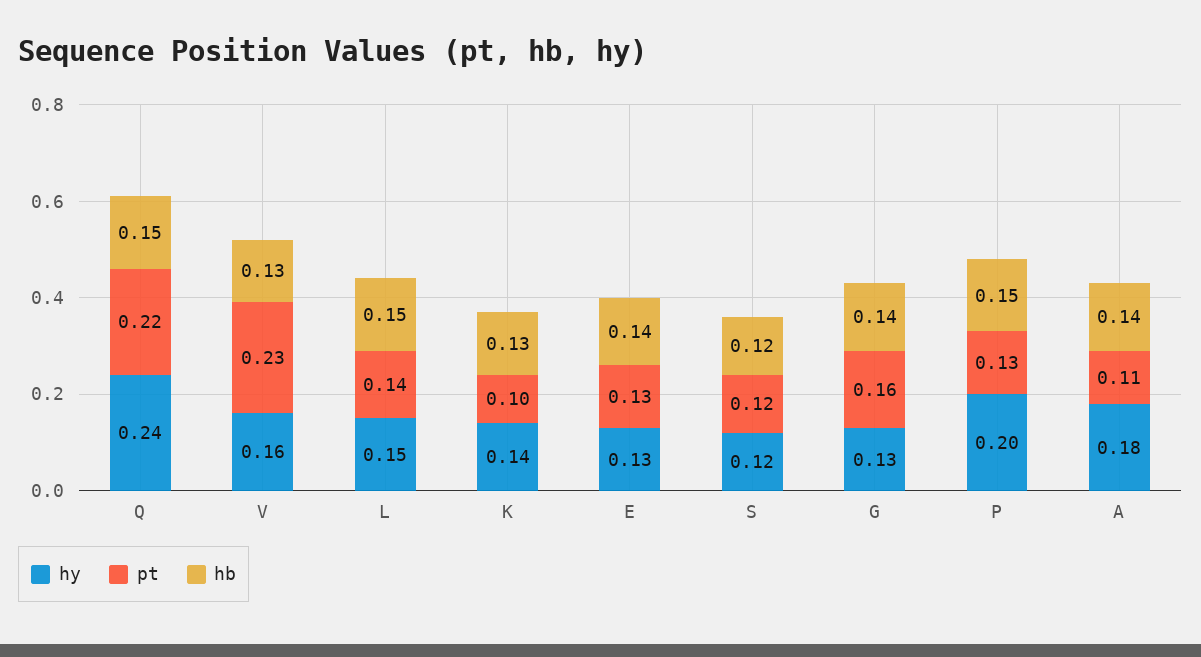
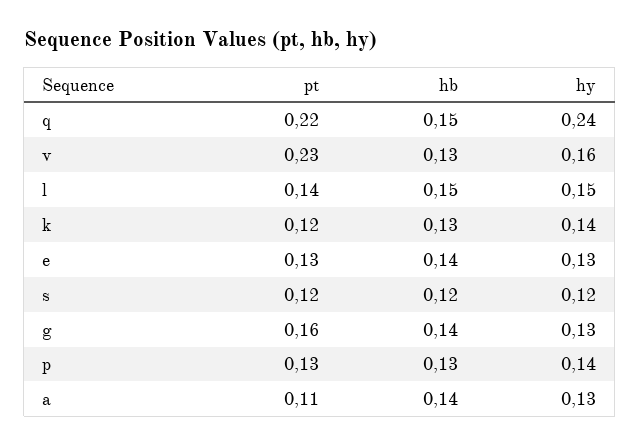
  {
    "hy": {
      "Q": 0.24,
      "V": 0.16,
      "L": 0.15,
      "K": 0.14,
      "E": 0.13,
      "S": 0.12,
      "G": 0.13,
-     "P": 0.2,
+     "P": 0.14,
-     "A": 0.18
+     "A": 0.13
    },
    "pt": {
      "Q": 0.22,
      "V": 0.23,
      "L": 0.14,
-     "K": 0.1,
+     "K": 0.12,
      "E": 0.13,
      "S": 0.12,
      "G": 0.16,
      "P": 0.13,
      "A": 0.11
    },
    "hb": {
      "Q": 0.15,
      "V": 0.13,
      "L": 0.15,
      "K": 0.13,
      "E": 0.14,
      "S": 0.12,
      "G": 0.14,
-     "P": 0.15,
+     "P": 0.13,
      "A": 0.14
    }
  }

